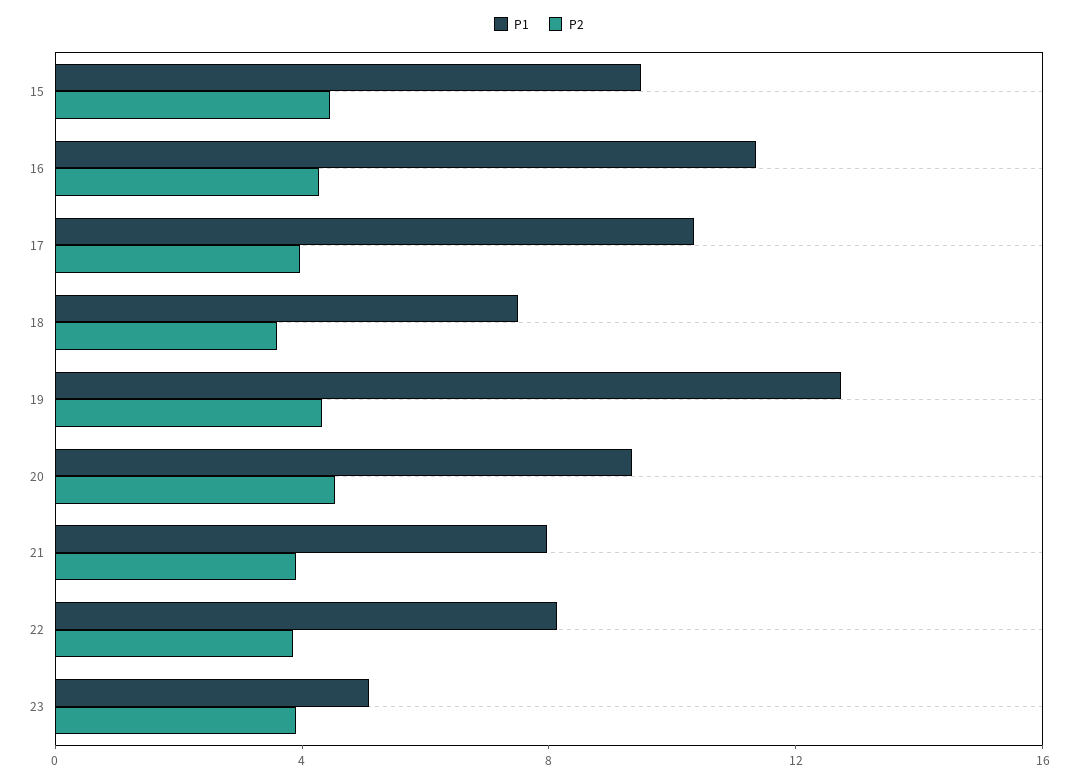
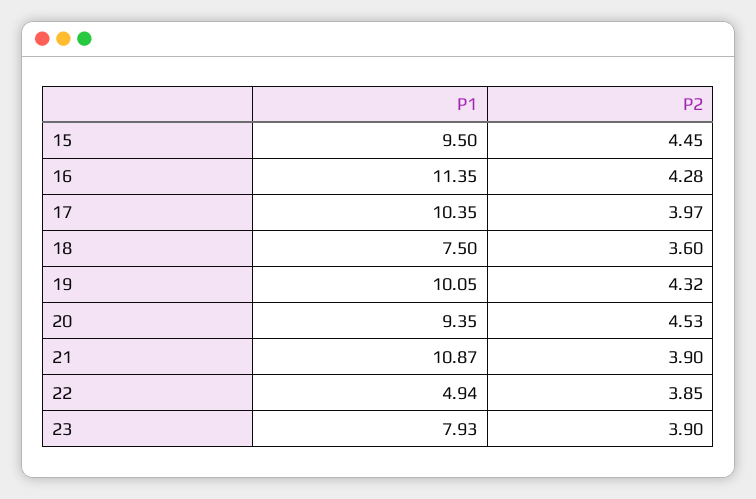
  {
    "P1": {
      "15": 9.5,
      "16": 11.35,
      "17": 10.35,
      "18": 7.5,
-     "19": 13,
+     "19": 10.05,
      "20": 9.35,
-     "21": 8,
+     "21": 10.87,
-     "22": 8,
+     "22": 4.94,
-     "23": 5
+     "23": 7.93
    },
    "P2": {
      "15": 4.45,
      "16": 4.28,
      "17": 3.97,
      "18": 3.6,
      "19": 4.32,
      "20": 4.53,
      "21": 3.9,
      "22": 3.85,
      "23": 3.9
    }
  }

